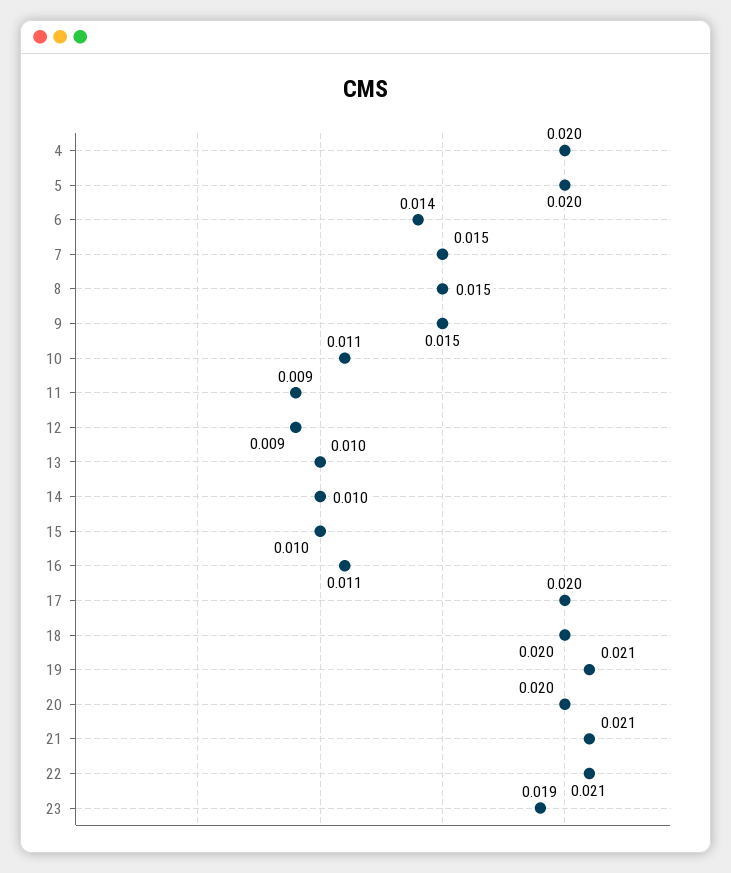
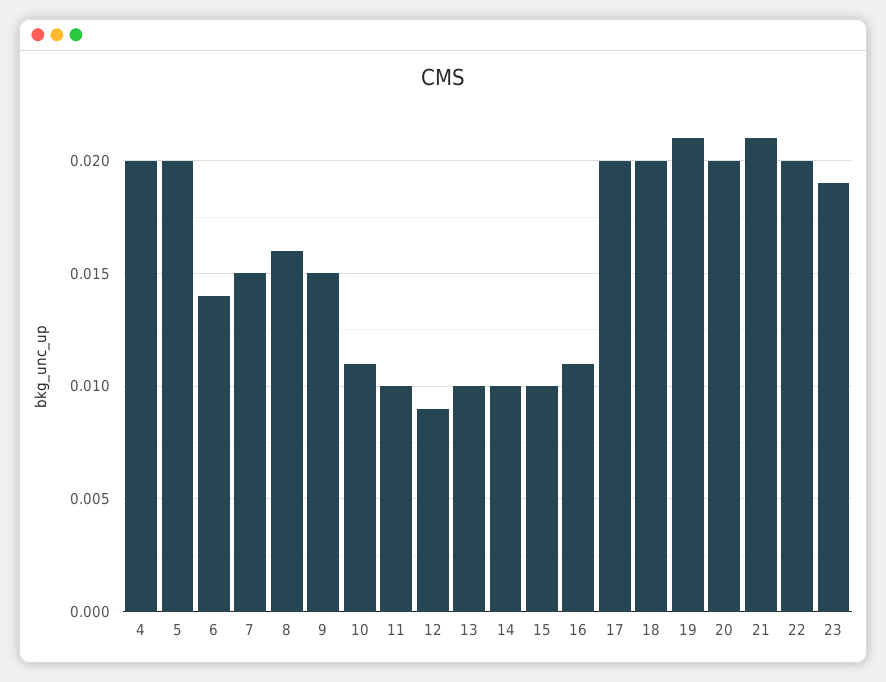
  {
    "4": 0.02,
    "5": 0.02,
    "6": 0.014,
    "7": 0.015,
-   "8": 0.015,
+   "8": 0.016,
    "9": 0.015,
    "10": 0.011,
-   "11": 0.009,
+   "11": 0.01,
    "12": 0.009,
    "13": 0.01,
    "14": 0.01,
    "15": 0.01,
    "16": 0.011,
    "17": 0.02,
    "18": 0.02,
    "19": 0.021,
    "20": 0.02,
    "21": 0.021,
-   "22": 0.021,
+   "22": 0.02,
    "23": 0.019
  }

